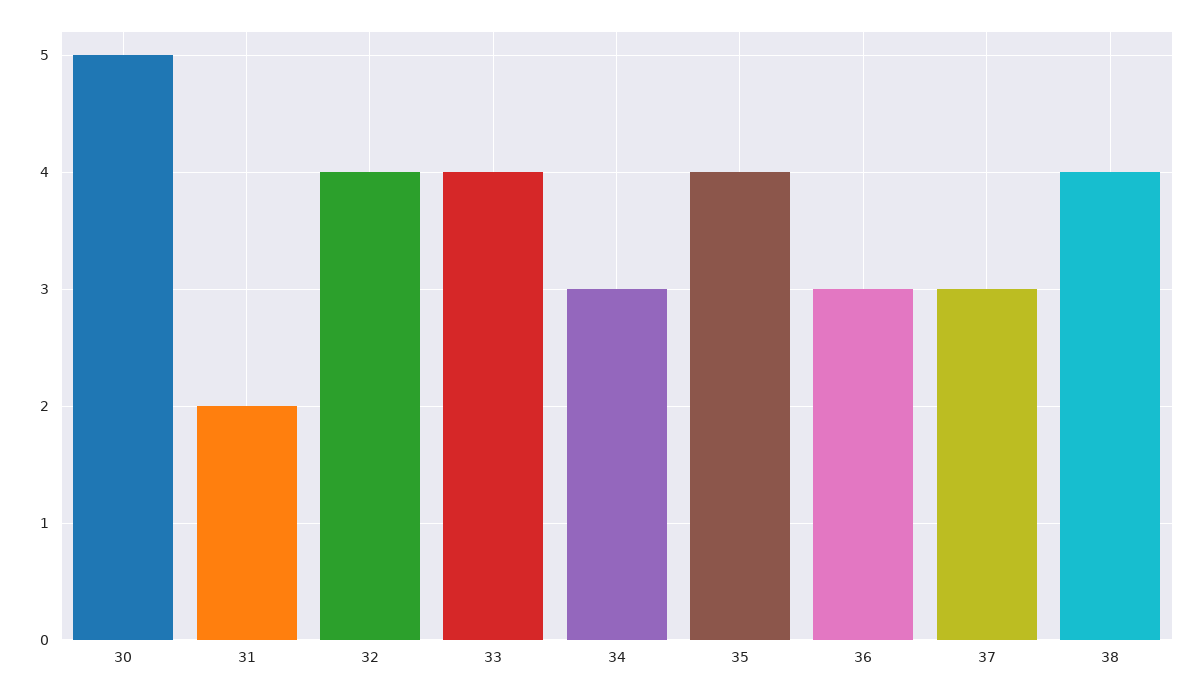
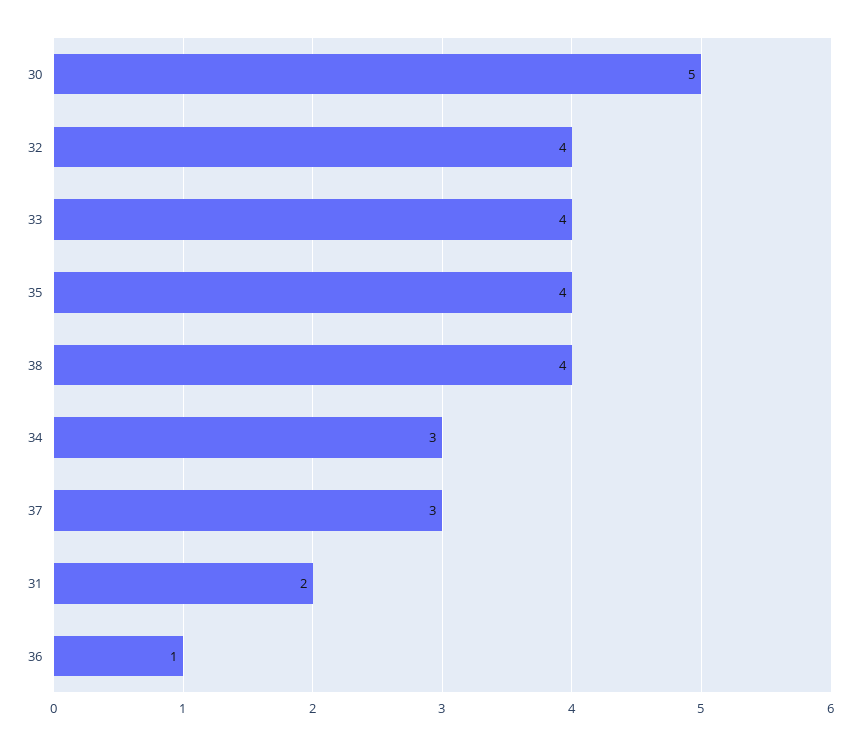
  {
    "30": 5,
    "31": 2,
    "32": 4,
    "33": 4,
    "34": 3,
    "35": 4,
-   "36": 3,
+   "36": 1,
    "37": 3,
    "38": 4
  }

